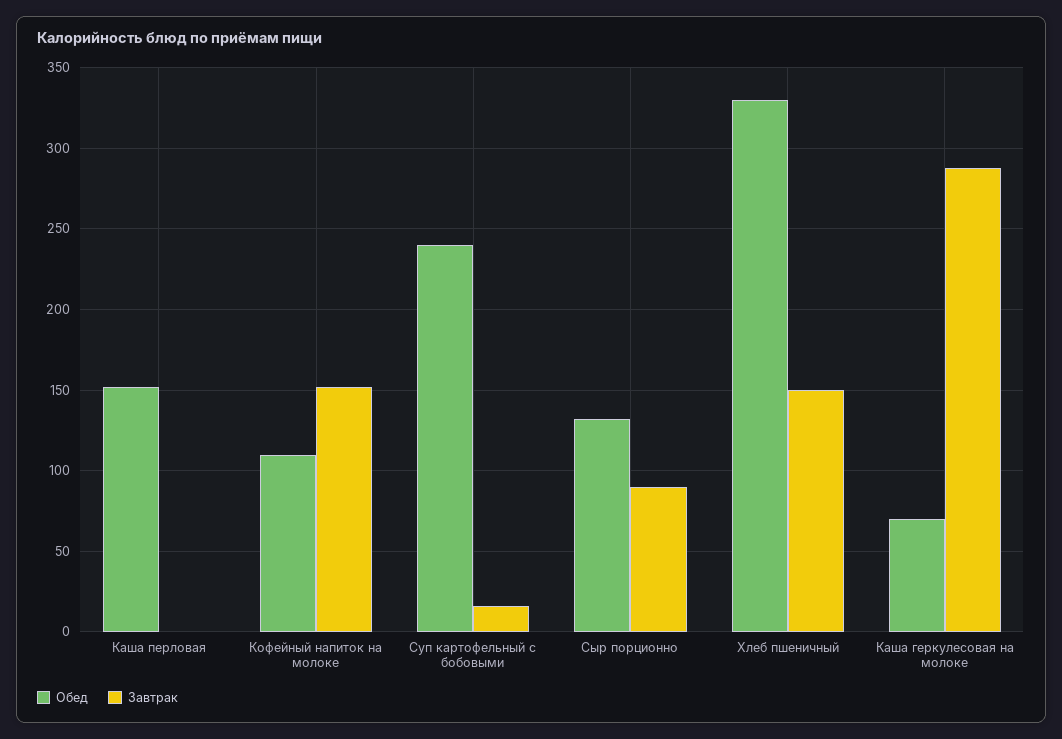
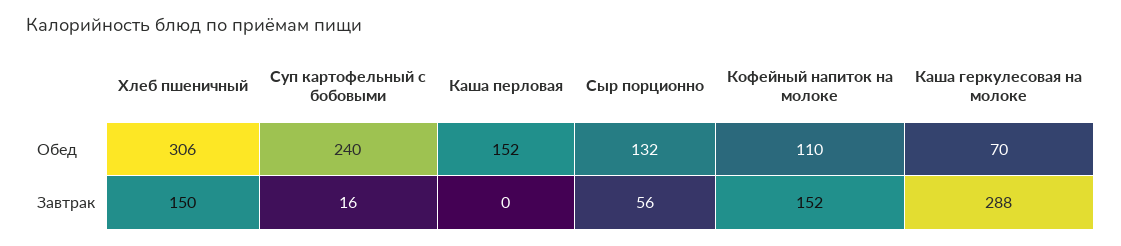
  {
    "Обед": {
      "Каша перловая": 152,
      "Кофейный напиток на молоке": 110,
      "Суп картофельный с бобовыми": 240,
      "Сыр порционно": 132,
-     "Хлеб пшеничный": 330,
+     "Хлеб пшеничный": 306,
      "Каша геркулесовая на молоке": 70
    },
    "Завтрак": {
      "Каша перловая": 0,
      "Кофейный напиток на молоке": 152,
      "Суп картофельный с бобовыми": 16,
-     "Сыр порционно": 90,
+     "Сыр порционно": 56,
      "Хлеб пшеничный": 150,
      "Каша геркулесовая на молоке": 288
    }
  }

